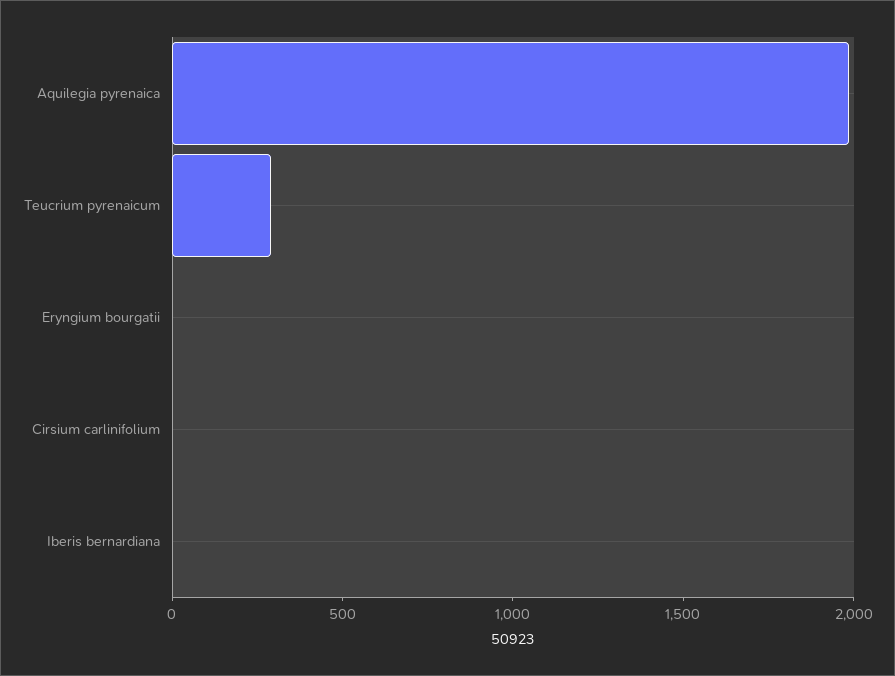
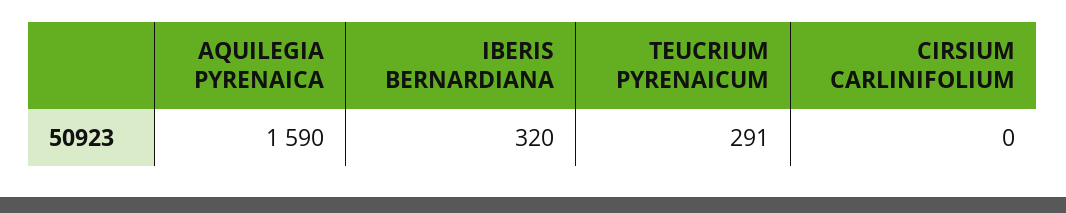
  {
-   "Aquilegia pyrenaica": 2000,
+   "Aquilegia pyrenaica": 1590,
    "Teucrium pyrenaicum": 291,
-   "Eryngium bourgatii": 0,
    "Cirsium carlinifolium": 0,
-   "Iberis bernardiana": 0
+   "Iberis bernardiana": 320
  }

